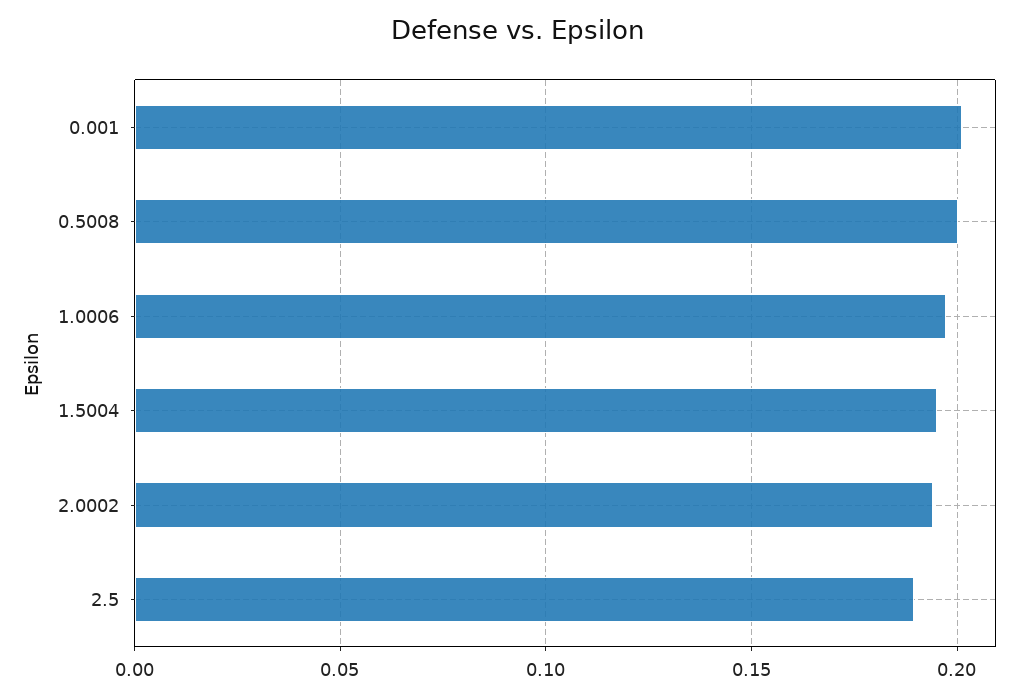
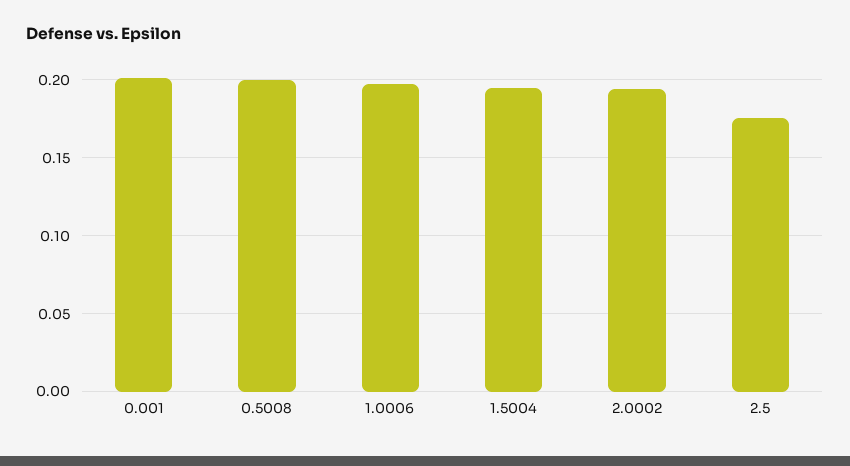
  {
    "0.001": 0.2,
    "0.5008": 0.2,
    "1.0006": 0.195,
    "1.5004": 0.195,
    "2.0002": 0.195,
-   "2.5": 0.19
+   "2.5": 0.175
  }

